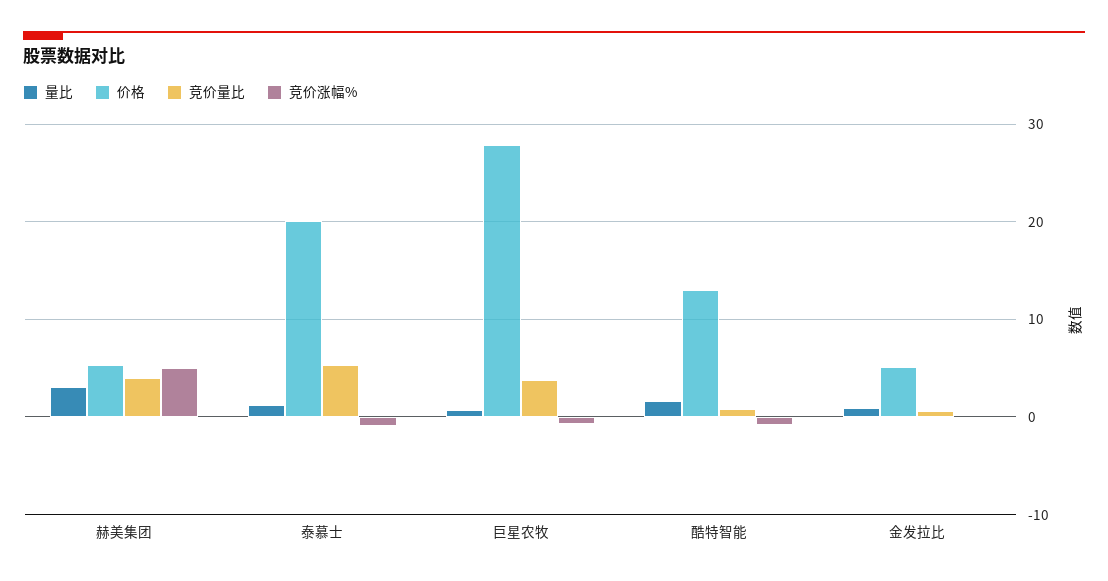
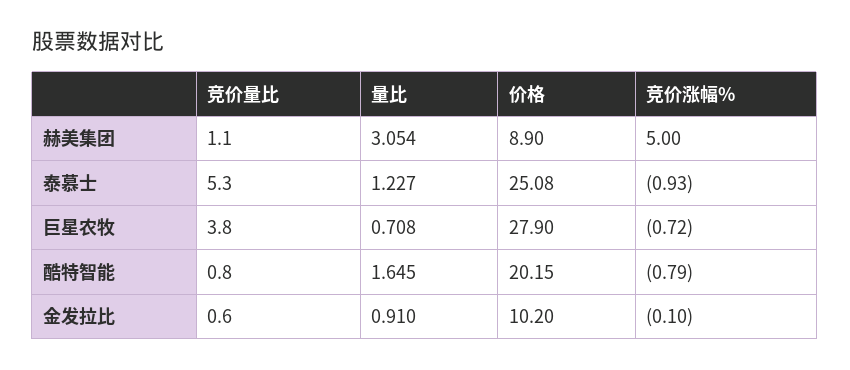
  {
    "量比": {
      "赫美集团": 3.054,
      "泰慕士": 1.227,
      "巨星农牧": 0.708,
      "酷特智能": 1.645,
      "金发拉比": 0.91
    },
    "价格": {
-     "赫美集团": 5,
+     "赫美集团": 8.9,
-     "泰慕士": 20,
+     "泰慕士": 25.08,
      "巨星农牧": 27.9,
-     "酷特智能": 13,
+     "酷特智能": 20.15,
-     "金发拉比": 5
+     "金发拉比": 10.2
    },
    "竞价量比": {
-     "赫美集团": 4,
+     "赫美集团": 1.1,
      "泰慕士": 5.3,
      "巨星农牧": 3.8,
      "酷特智能": 0.8,
      "金发拉比": 0.6
    },
    "竞价涨幅%": {
      "赫美集团": 5,
      "泰慕士": -0.93,
      "巨星农牧": -0.72,
      "酷特智能": -0.79,
      "金发拉比": -0.1
    }
  }

